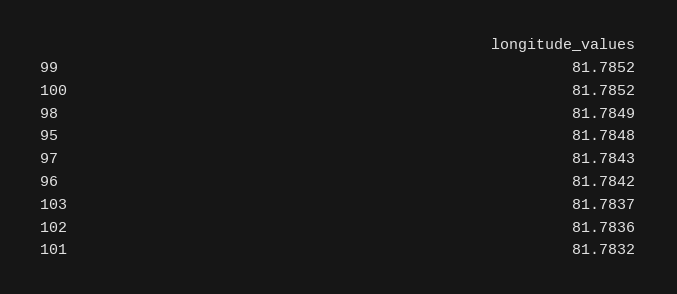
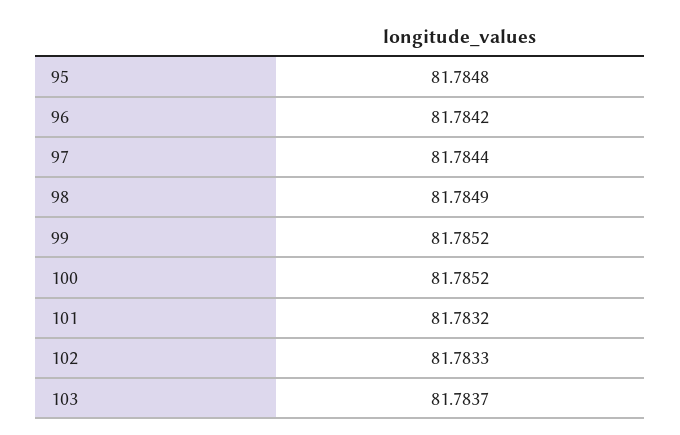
  {
    "99": 81.7852,
    "100": 81.7852,
    "98": 81.7849,
    "95": 81.7848,
-   "97": 81.7843,
+   "97": 81.7844,
    "96": 81.7842,
    "103": 81.7837,
-   "102": 81.7836,
+   "102": 81.7833,
    "101": 81.7832
  }

